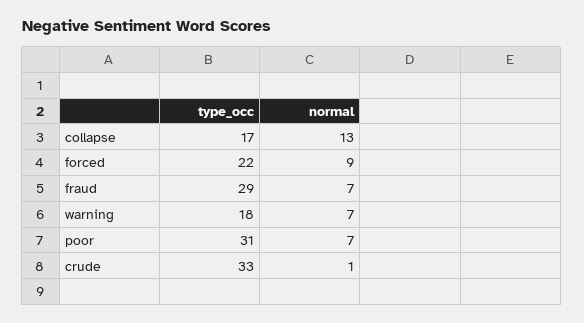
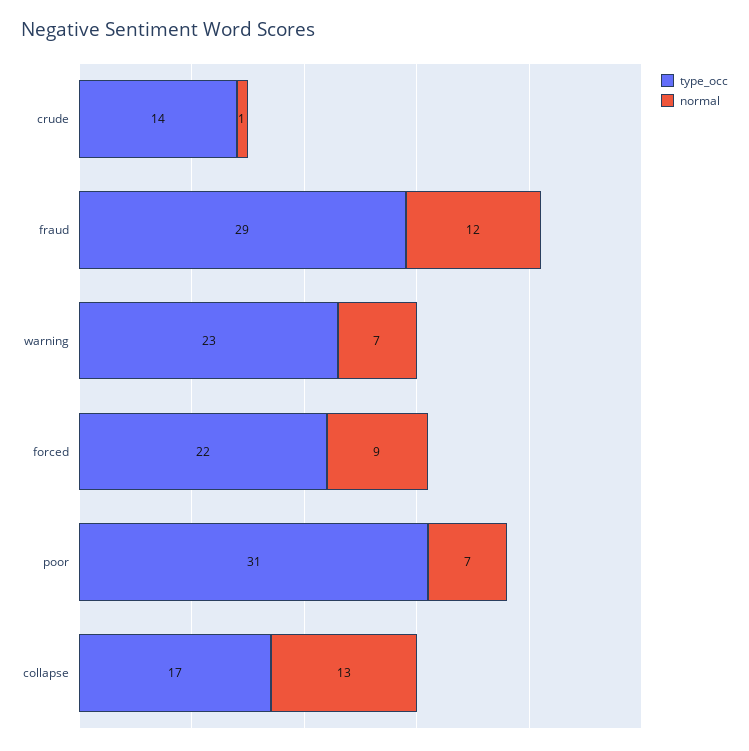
  {
    "type_occ": {
      "collapse": 17,
      "forced": 22,
      "fraud": 29,
-     "warning": 18,
+     "warning": 23,
      "poor": 31,
-     "crude": 33
+     "crude": 14
    },
    "normal": {
      "collapse": 13,
      "forced": 9,
-     "fraud": 7,
+     "fraud": 12,
      "warning": 7,
      "poor": 7,
      "crude": 1
    }
  }

